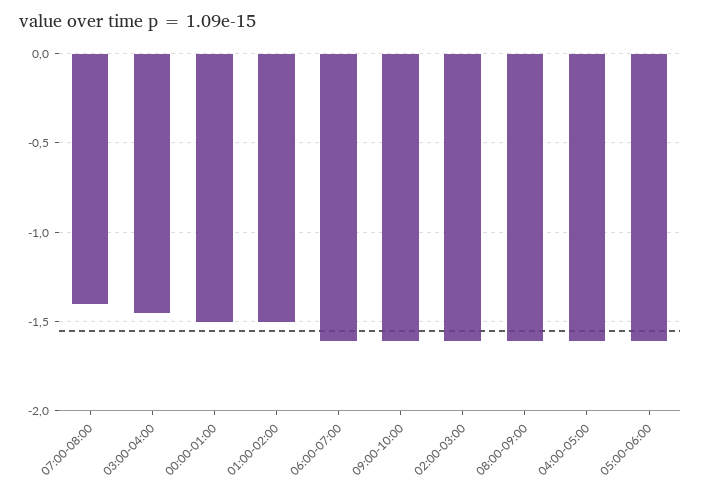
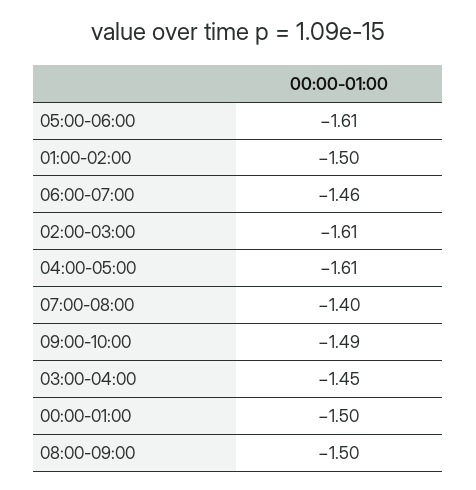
  {
    "07:00-08:00": -1.4,
    "03:00-04:00": -1.45,
    "00:00-01:00": -1.5,
    "01:00-02:00": -1.5,
-   "06:00-07:00": -1.6,
+   "06:00-07:00": -1.46,
-   "09:00-10:00": -1.6,
+   "09:00-10:00": -1.49,
    "02:00-03:00": -1.61,
-   "08:00-09:00": -1.6,
+   "08:00-09:00": -1.5,
    "04:00-05:00": -1.61,
    "05:00-06:00": -1.61
  }

